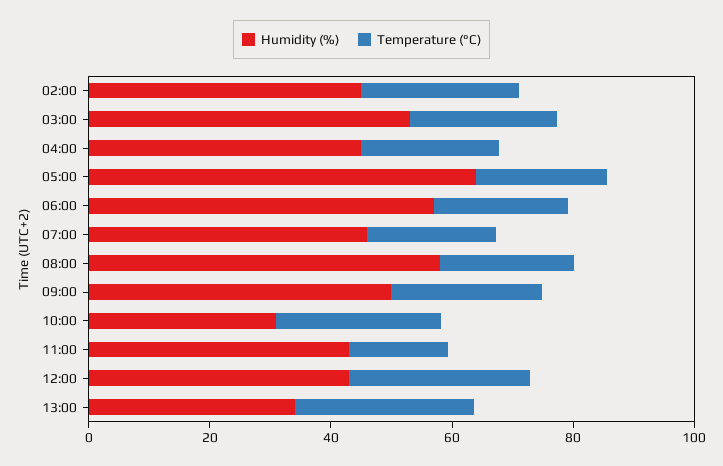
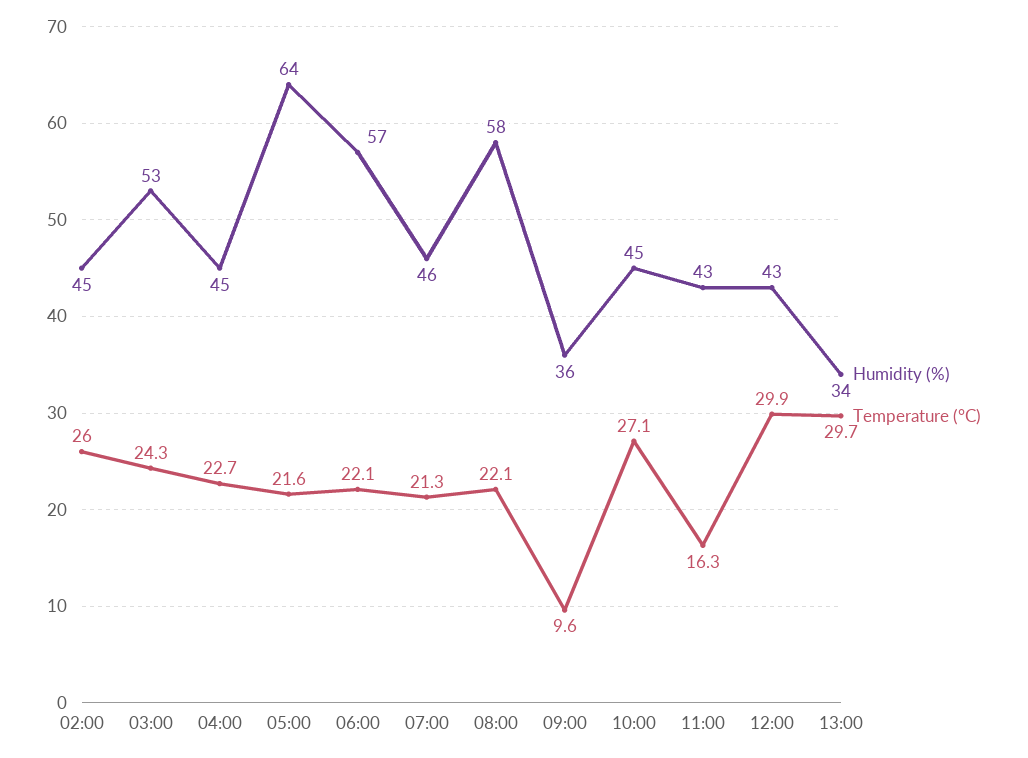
  {
    "Humidity (%)": {
      "02:00": 45,
      "03:00": 53,
      "04:00": 45,
      "05:00": 64,
      "06:00": 57,
      "07:00": 46,
      "08:00": 58,
-     "09:00": 50,
+     "09:00": 36,
-     "10:00": 30,
+     "10:00": 45,
      "11:00": 43,
      "12:00": 43,
      "13:00": 34
    },
    "Temperature (°C)": {
      "02:00": 26,
      "03:00": 24.3,
      "04:00": 22.7,
      "05:00": 21.6,
      "06:00": 22.1,
      "07:00": 21.3,
      "08:00": 22.1,
-     "09:00": 25,
+     "09:00": 9.6,
      "10:00": 27.1,
      "11:00": 16.3,
      "12:00": 29.9,
      "13:00": 29.7
    }
  }

